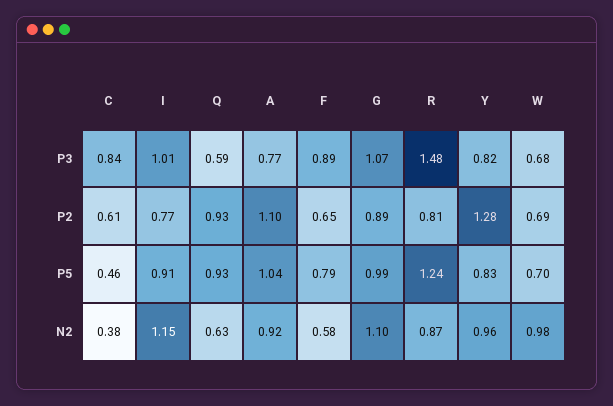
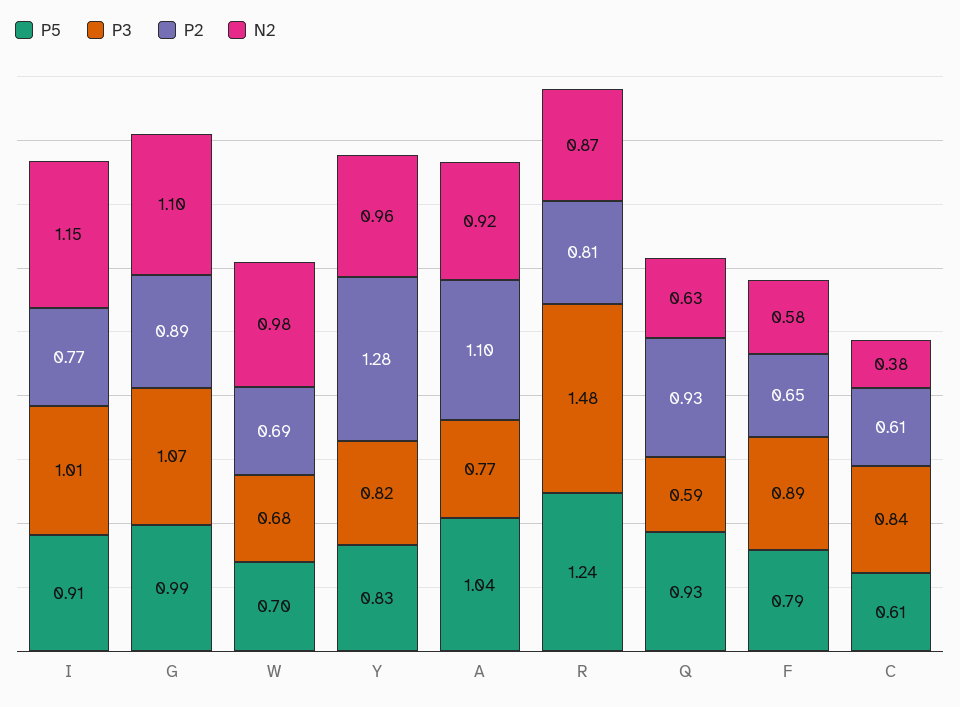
  {
    "P3": {
      "C": 0.84,
      "I": 1.01,
      "Q": 0.59,
      "A": 0.77,
      "F": 0.89,
      "G": 1.07,
      "R": 1.48,
      "Y": 0.82,
      "W": 0.68
    },
    "P2": {
      "C": 0.61,
      "I": 0.77,
      "Q": 0.93,
      "A": 1.1,
      "F": 0.65,
      "G": 0.89,
      "R": 0.81,
      "Y": 1.28,
      "W": 0.69
    },
    "P5": {
-     "C": 0.46,
+     "C": 0.61,
      "I": 0.91,
      "Q": 0.93,
      "A": 1.04,
      "F": 0.79,
      "G": 0.99,
      "R": 1.24,
      "Y": 0.83,
      "W": 0.7
    },
    "N2": {
      "C": 0.38,
      "I": 1.15,
      "Q": 0.63,
      "A": 0.92,
      "F": 0.58,
      "G": 1.1,
      "R": 0.87,
      "Y": 0.96,
      "W": 0.98
    }
  }

